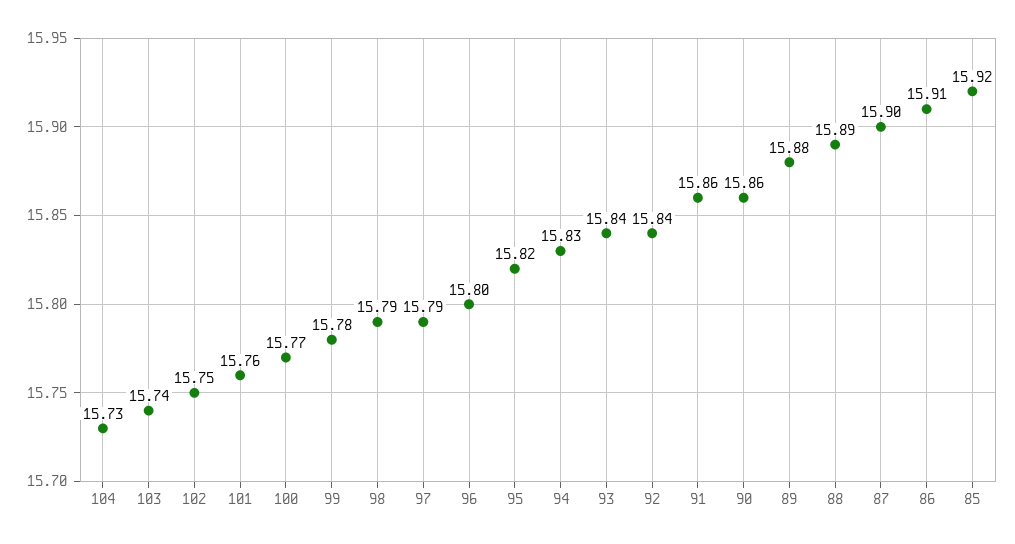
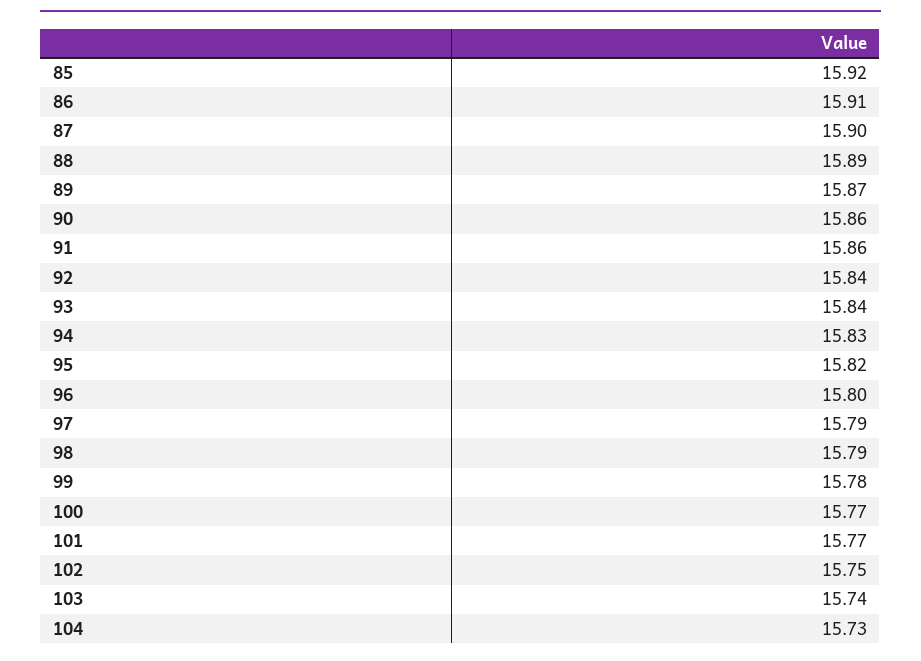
  {
    "104": 15.73,
    "103": 15.74,
    "102": 15.75,
-   "101": 15.76,
+   "101": 15.77,
    "100": 15.77,
    "99": 15.78,
    "98": 15.79,
    "97": 15.79,
    "96": 15.8,
    "95": 15.82,
    "94": 15.83,
    "93": 15.84,
    "92": 15.84,
    "91": 15.86,
    "90": 15.86,
-   "89": 15.88,
+   "89": 15.87,
    "88": 15.89,
    "87": 15.9,
    "86": 15.91,
    "85": 15.92
  }

